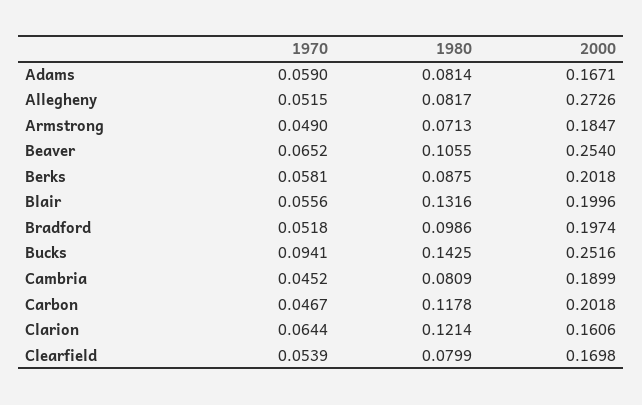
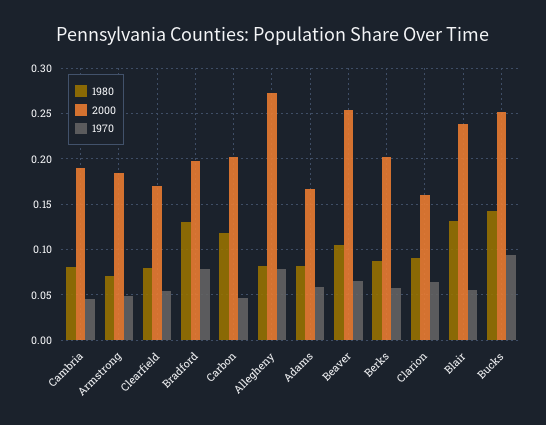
  {
    "1970": {
      "Adams": 0.059,
-     "Allegheny": 0.0515,
+     "Allegheny": 0.08,
      "Armstrong": 0.049,
      "Beaver": 0.0652,
      "Berks": 0.0581,
      "Blair": 0.0556,
-     "Bradford": 0.0518,
+     "Bradford": 0.08,
      "Bucks": 0.0941,
      "Cambria": 0.0452,
      "Carbon": 0.0467,
      "Clarion": 0.0644,
      "Clearfield": 0.0539
    },
    "1980": {
      "Adams": 0.0814,
      "Allegheny": 0.0817,
      "Armstrong": 0.0713,
      "Beaver": 0.1055,
      "Berks": 0.0875,
      "Blair": 0.1316,
-     "Bradford": 0.0986,
+     "Bradford": 0.13,
      "Bucks": 0.1425,
      "Cambria": 0.0809,
      "Carbon": 0.1178,
-     "Clarion": 0.1214,
+     "Clarion": 0.09,
      "Clearfield": 0.0799
    },
    "2000": {
      "Adams": 0.1671,
      "Allegheny": 0.2726,
      "Armstrong": 0.1847,
      "Beaver": 0.254,
      "Berks": 0.2018,
-     "Blair": 0.1996,
+     "Blair": 0.24,
      "Bradford": 0.1974,
      "Bucks": 0.2516,
      "Cambria": 0.1899,
      "Carbon": 0.2018,
      "Clarion": 0.1606,
      "Clearfield": 0.1698
    }
  }

